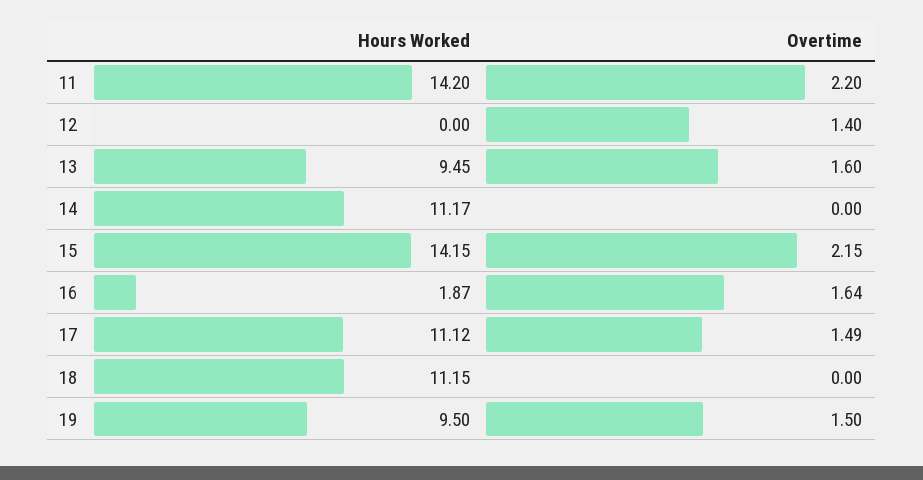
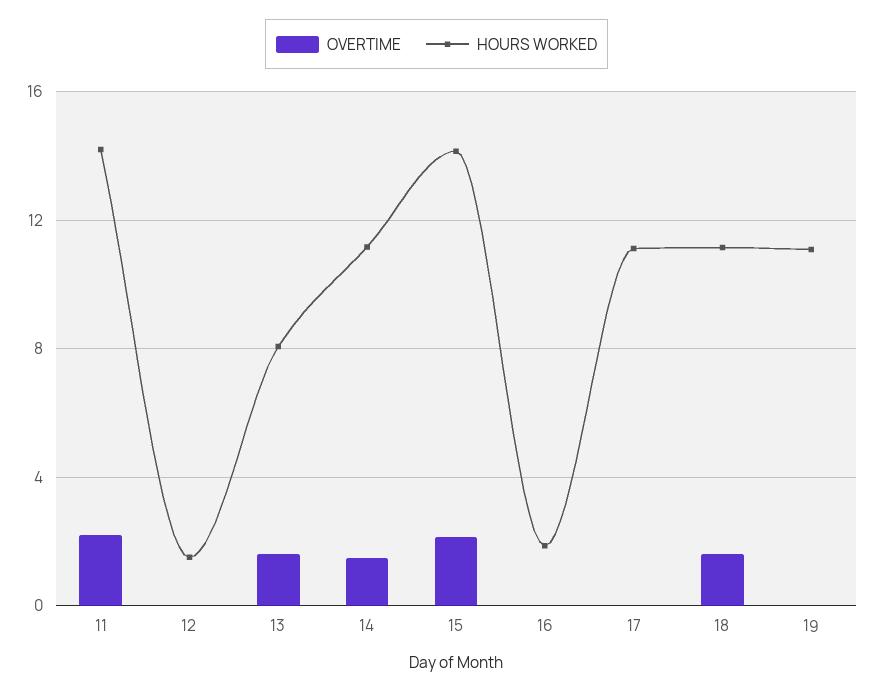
  {
    "Hours Worked": {
      "11": 14.2,
-     "12": 0,
+     "12": 1.5,
-     "13": 9.45,
+     "13": 8,
      "14": 11.17,
      "15": 14.15,
      "16": 1.87,
      "17": 11.12,
      "18": 11.15,
-     "19": 9.5
+     "19": 11
    },
    "Overtime": {
      "11": 2.2,
-     "12": 1.4,
+     "12": 0,
      "13": 1.6,
-     "14": 0,
+     "14": 1.5,
      "15": 2.15,
-     "16": 1.64,
+     "16": 0,
-     "17": 1.49,
+     "17": 0,
-     "18": 0,
+     "18": 1.5,
-     "19": 1.5
+     "19": 0
    }
  }

